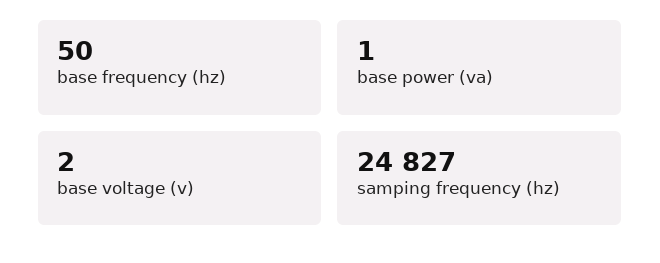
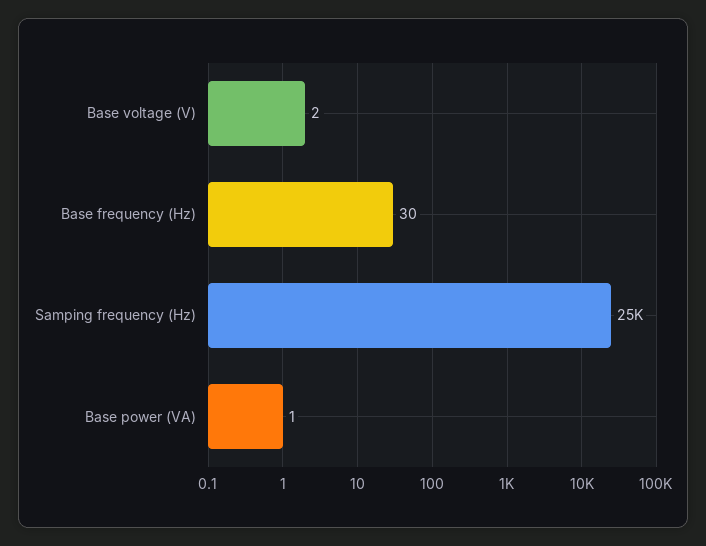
  {
-   "base frequency (hz)": 50,
+   "base frequency (hz)": 30,
    "base power (va)": 1,
    "base voltage (v)": 2,
-   "samping frequency (hz)": 24827
+   "samping frequency (hz)": 25000
  }

